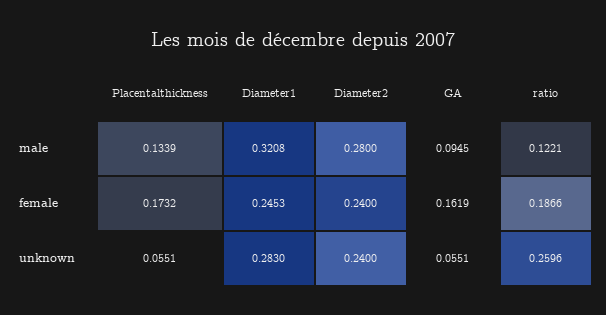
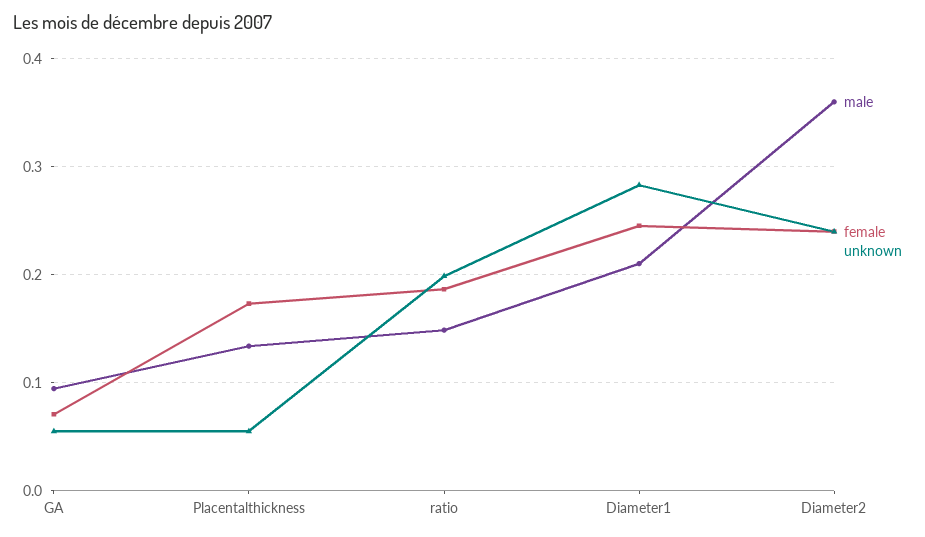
  {
    "male": {
      "Placentalthickness": 0.1339,
-     "Diameter1": 0.3208,
+     "Diameter1": 0.21,
-     "Diameter2": 0.28,
+     "Diameter2": 0.36,
      "GA": 0.0945,
-     "ratio": 0.1221
+     "ratio": 0.15
    },
    "female": {
      "Placentalthickness": 0.1732,
      "Diameter1": 0.2453,
      "Diameter2": 0.24,
-     "GA": 0.1619,
+     "GA": 0.07,
      "ratio": 0.1866
    },
    "unknown": {
      "Placentalthickness": 0.0551,
      "Diameter1": 0.283,
      "Diameter2": 0.24,
      "GA": 0.0551,
-     "ratio": 0.2596
+     "ratio": 0.2
    }
  }

